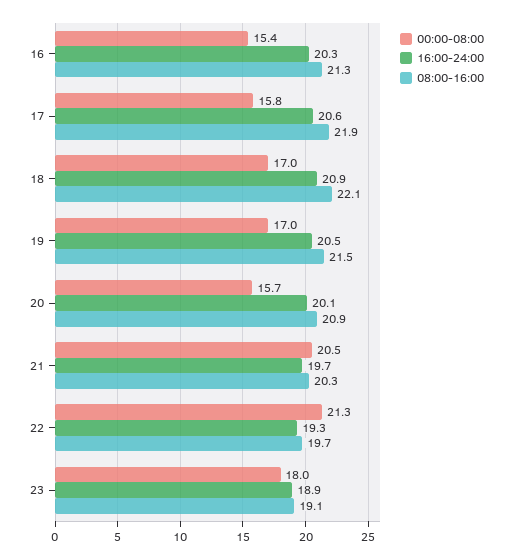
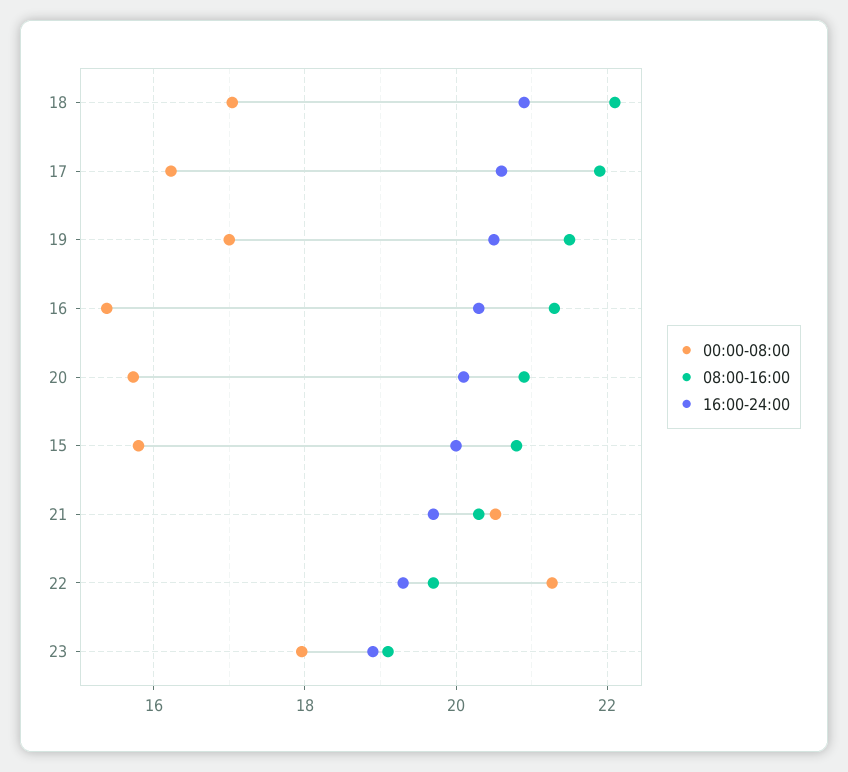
  {
    "00:00-08:00": {
      "16": 15.4,
-     "17": 15.8,
+     "17": 16.2,
      "18": 17,
      "19": 17,
      "20": 15.7,
      "21": 20.5,
      "22": 21.3,
-     "23": 18
+     "23": 18,
+     "15": 15.8
    },
    "16:00-24:00": {
      "16": 20.3,
      "17": 20.6,
      "18": 20.9,
      "19": 20.5,
      "20": 20.1,
      "21": 19.7,
      "22": 19.3,
-     "23": 18.9
+     "23": 18.9,
+     "15": 20
    },
    "08:00-16:00": {
      "16": 21.3,
      "17": 21.9,
      "18": 22.1,
      "19": 21.5,
      "20": 20.9,
      "21": 20.3,
      "22": 19.7,
-     "23": 19.1
+     "23": 19.1,
+     "15": 20.8
    }
  }

